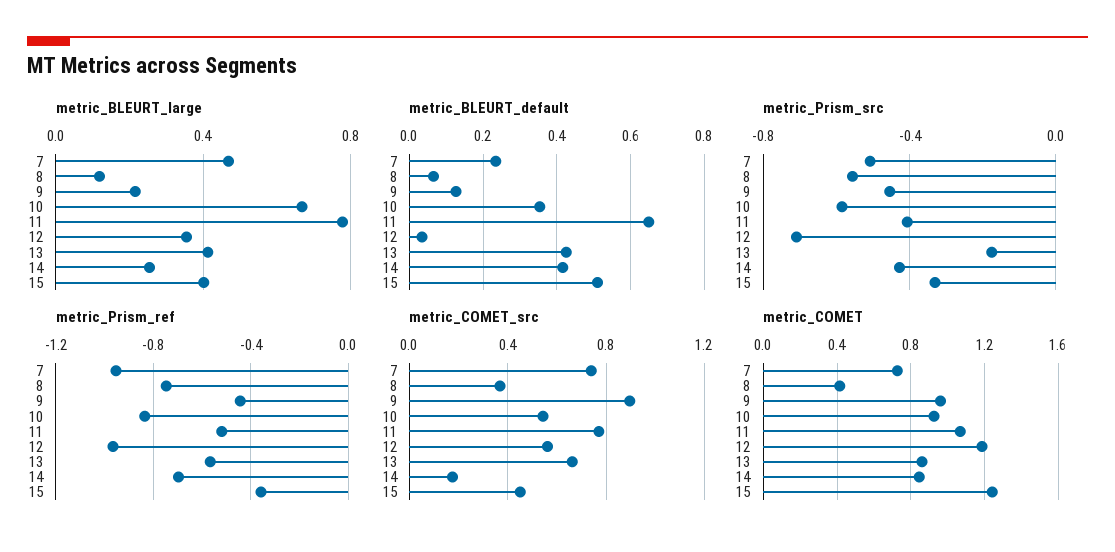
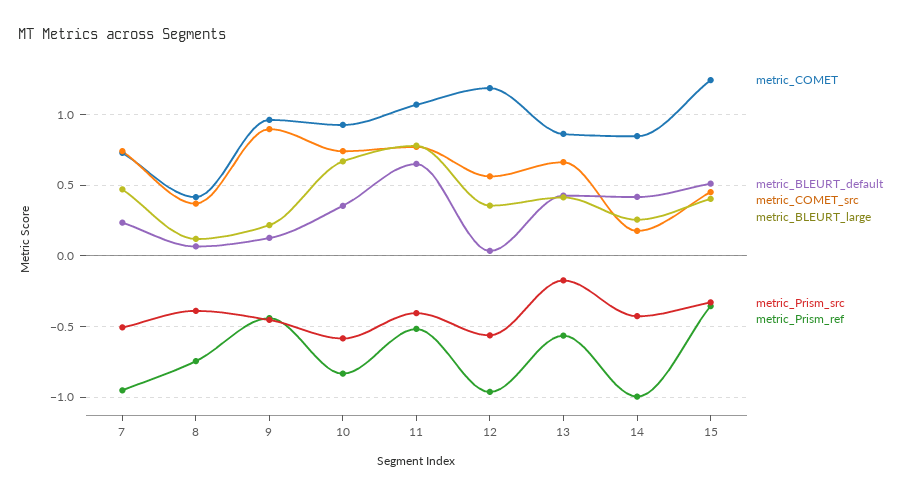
  {
    "metric_BLEURT_large": {
      "7": 0.45,
      "8": 0.1,
      "9": 0.2,
      "10": 0.65,
      "11": 0.8,
      "12": 0.35,
      "13": 0.4,
      "14": 0.25,
      "15": 0.4
    },
    "metric_BLEURT_default": {
      "7": 0.24,
      "8": 0.06,
      "9": 0.12,
      "10": 0.36,
      "11": 0.64,
      "12": 0.04,
      "13": 0.42,
      "14": 0.42,
      "15": 0.5
    },
    "metric_Prism_src": {
      "7": -0.5,
-     "8": -0.55,
+     "8": -0.4,
      "9": -0.45,
      "10": -0.6,
      "11": -0.4,
-     "12": -0.7,
+     "12": -0.55,
      "13": -0.2,
      "14": -0.45,
      "15": -0.35
    },
    "metric_Prism_ref": {
      "7": -0.95,
      "8": -0.75,
      "9": -0.45,
      "10": -0.85,
      "11": -0.5,
      "12": -0.95,
      "13": -0.55,
-     "14": -0.7,
+     "14": -1,
      "15": -0.35
    },
    "metric_COMET_src": {
      "7": 0.75,
      "8": 0.35,
      "9": 0.9,
-     "10": 0.55,
+     "10": 0.75,
      "11": 0.75,
      "12": 0.55,
      "13": 0.65,
      "14": 0.2,
      "15": 0.45
    },
    "metric_COMET": {
      "7": 0.75,
      "8": 0.4,
      "9": 0.95,
      "10": 0.95,
      "11": 1.05,
      "12": 1.2,
      "13": 0.85,
      "14": 0.85,
      "15": 1.25
    }
  }

